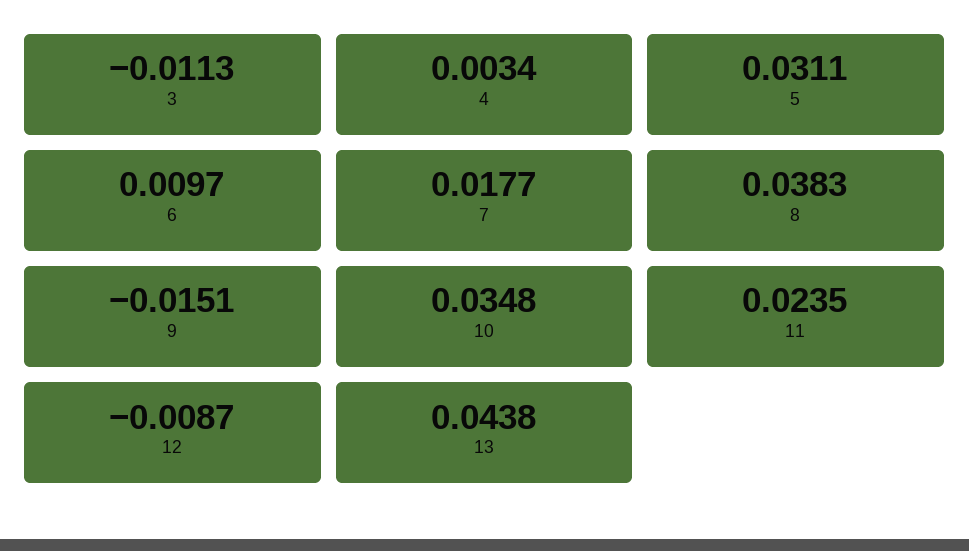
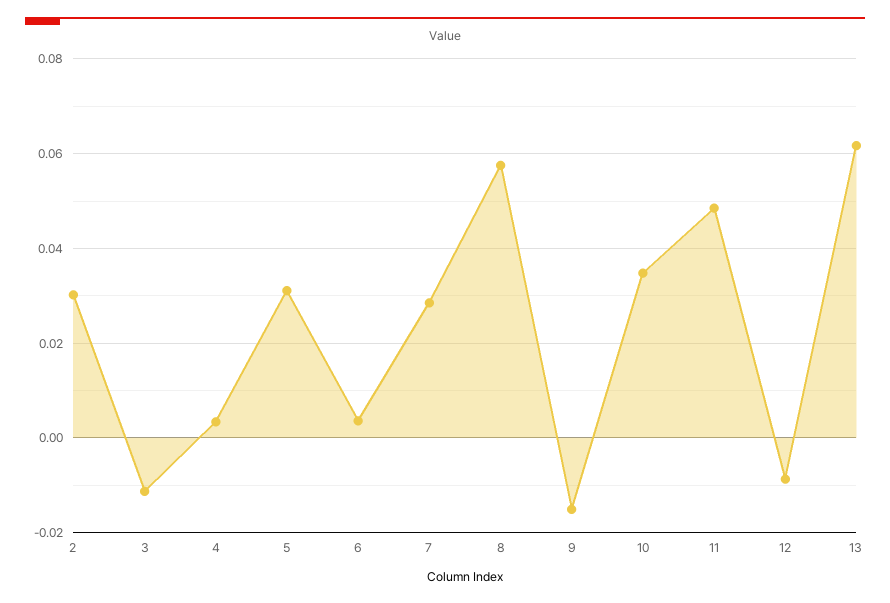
  {
    "3": -0.0113,
    "4": 0.0034,
    "5": 0.0311,
-   "6": 0.0097,
+   "6": 0.004,
-   "7": 0.0177,
+   "7": 0.028,
-   "8": 0.0383,
+   "8": 0.058,
    "9": -0.0151,
    "10": 0.0348,
-   "11": 0.0235,
+   "11": 0.048,
    "12": -0.0087,
-   "13": 0.0438
+   "13": 0.062,
+   "2": 0.03
  }

